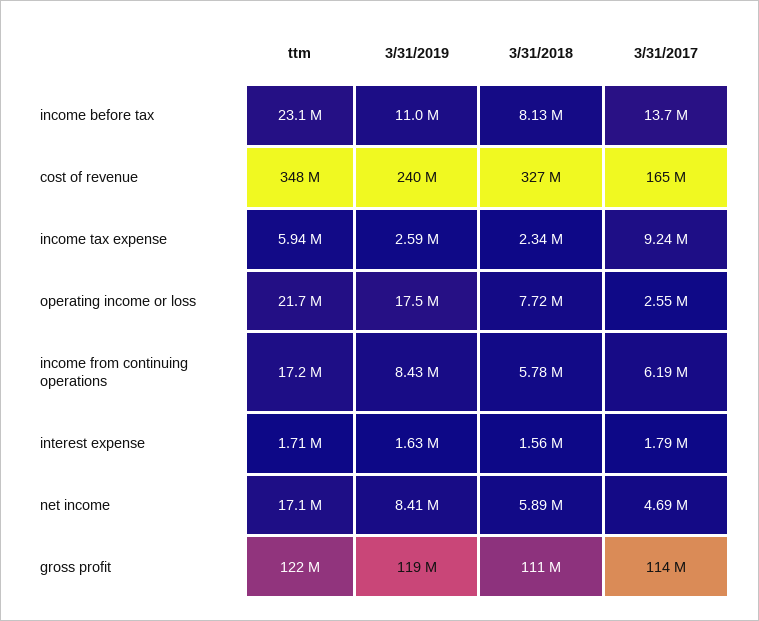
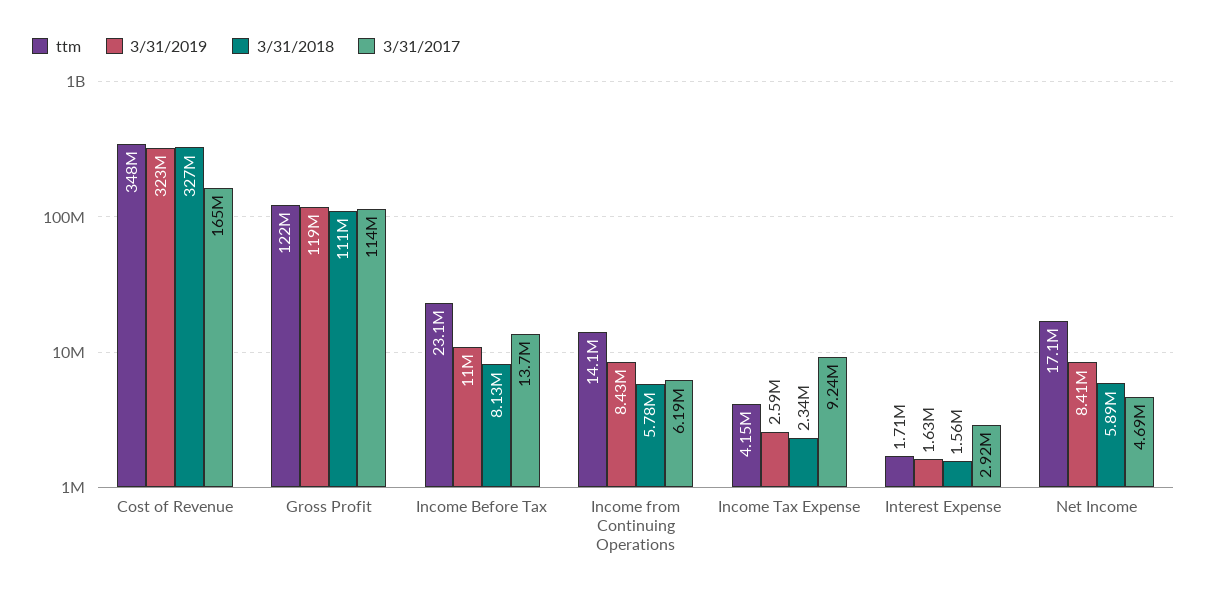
  {
    "ttm": {
      "income before tax": 23100000,
      "cost of revenue": 348000000,
-     "income tax expense": 5940000,
+     "income tax expense": 4150000,
-     "operating income or loss": 21700000,
-     "income from continuing operations": 17200000,
+     "income from continuing operations": 14100000,
      "interest expense": 1710000,
      "net income": 17100000,
      "gross profit": 122000000
    },
    "3/31/2019": {
      "income before tax": 11000000,
-     "cost of revenue": 240000000,
+     "cost of revenue": 323000000,
      "income tax expense": 2590000,
-     "operating income or loss": 17500000,
      "income from continuing operations": 8430000,
      "interest expense": 1630000,
      "net income": 8410000,
      "gross profit": 119000000
    },
    "3/31/2018": {
      "income before tax": 8130000,
      "cost of revenue": 327000000,
      "income tax expense": 2340000,
-     "operating income or loss": 7720000,
      "income from continuing operations": 5780000,
      "interest expense": 1560000,
      "net income": 5890000,
      "gross profit": 111000000
    },
    "3/31/2017": {
      "income before tax": 13700000,
      "cost of revenue": 165000000,
      "income tax expense": 9240000,
-     "operating income or loss": 2550000,
      "income from continuing operations": 6190000,
-     "interest expense": 1790000,
+     "interest expense": 2920000,
      "net income": 4690000,
      "gross profit": 114000000
    }
  }

